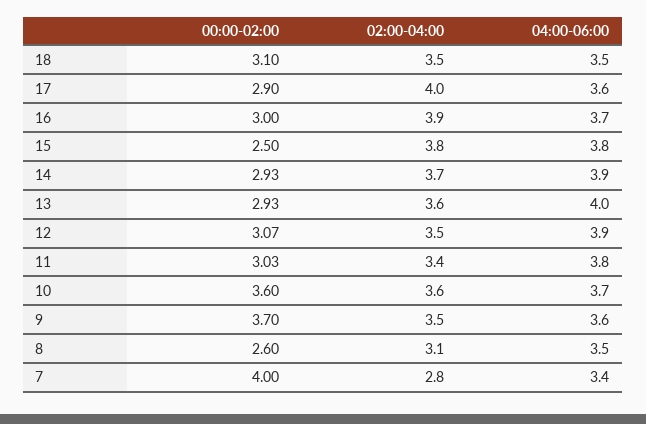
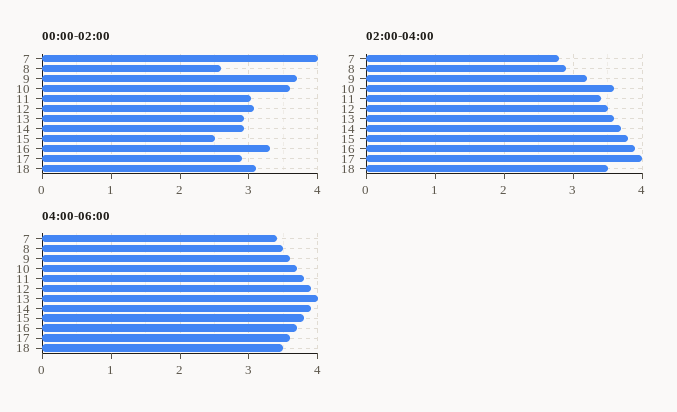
  {
    "00:00-02:00": {
      "18": 3.1,
      "17": 2.9,
-     "16": 3,
+     "16": 3.3,
      "15": 2.5,
      "14": 2.93,
      "13": 2.93,
      "12": 3.07,
      "11": 3.03,
      "10": 3.6,
      "9": 3.7,
      "8": 2.6,
      "7": 4
    },
    "02:00-04:00": {
      "18": 3.5,
      "17": 4,
      "16": 3.9,
      "15": 3.8,
      "14": 3.7,
      "13": 3.6,
      "12": 3.5,
      "11": 3.4,
      "10": 3.6,
-     "9": 3.5,
+     "9": 3.2,
-     "8": 3.1,
+     "8": 2.9,
      "7": 2.8
    },
    "04:00-06:00": {
      "18": 3.5,
      "17": 3.6,
      "16": 3.7,
      "15": 3.8,
      "14": 3.9,
      "13": 4,
      "12": 3.9,
      "11": 3.8,
      "10": 3.7,
      "9": 3.6,
      "8": 3.5,
      "7": 3.4
    }
  }

